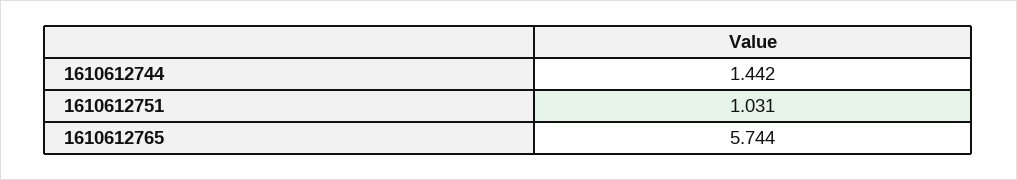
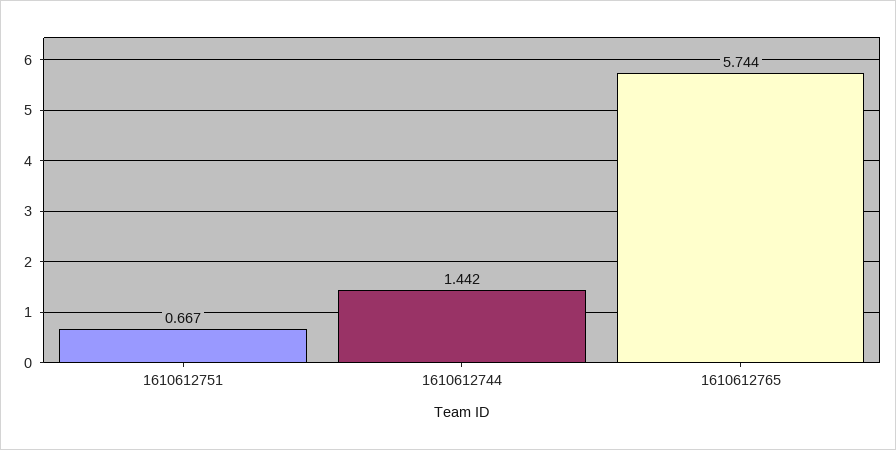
  {
    "1610612744": 1.442,
-   "1610612751": 1.031,
+   "1610612751": 0.667,
    "1610612765": 5.744
  }

